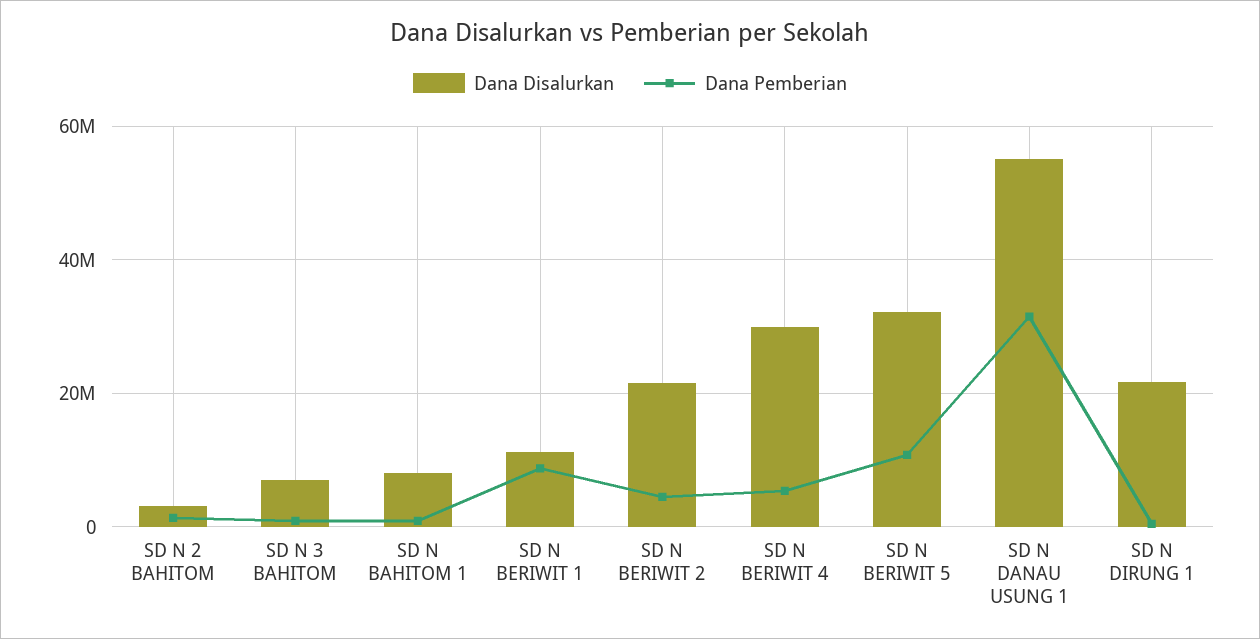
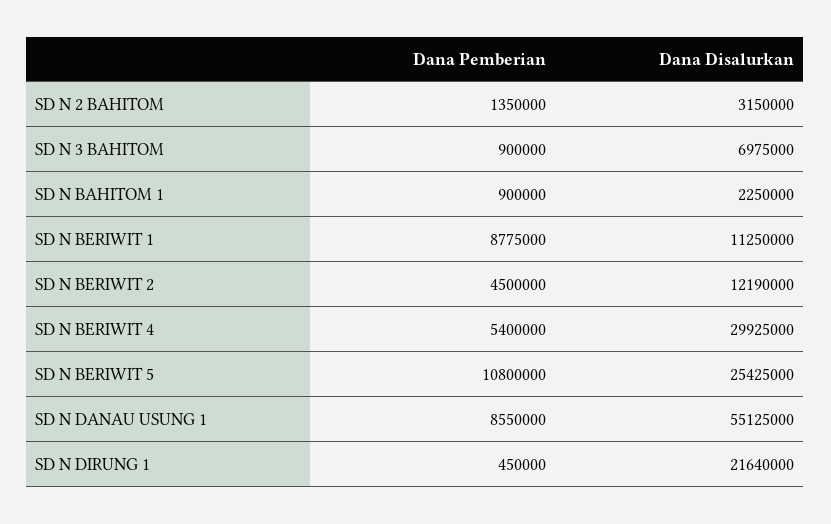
  {
    "Dana Disalurkan": {
      "SD N 2 BAHITOM": 3150000,
      "SD N 3 BAHITOM": 6975000,
-     "SD N BAHITOM 1": 8000000,
+     "SD N BAHITOM 1": 2250000,
      "SD N BERIWIT 1": 11250000,
-     "SD N BERIWIT 2": 22000000,
+     "SD N BERIWIT 2": 12190000,
      "SD N BERIWIT 4": 29925000,
-     "SD N BERIWIT 5": 32000000,
+     "SD N BERIWIT 5": 25425000,
      "SD N DANAU USUNG 1": 55125000,
      "SD N DIRUNG 1": 21640000
    },
    "Dana Pemberian": {
      "SD N 2 BAHITOM": 1350000,
      "SD N 3 BAHITOM": 900000,
      "SD N BAHITOM 1": 900000,
      "SD N BERIWIT 1": 8775000,
      "SD N BERIWIT 2": 4500000,
      "SD N BERIWIT 4": 5400000,
      "SD N BERIWIT 5": 10800000,
-     "SD N DANAU USUNG 1": 32000000,
+     "SD N DANAU USUNG 1": 8550000,
      "SD N DIRUNG 1": 450000
    }
  }

